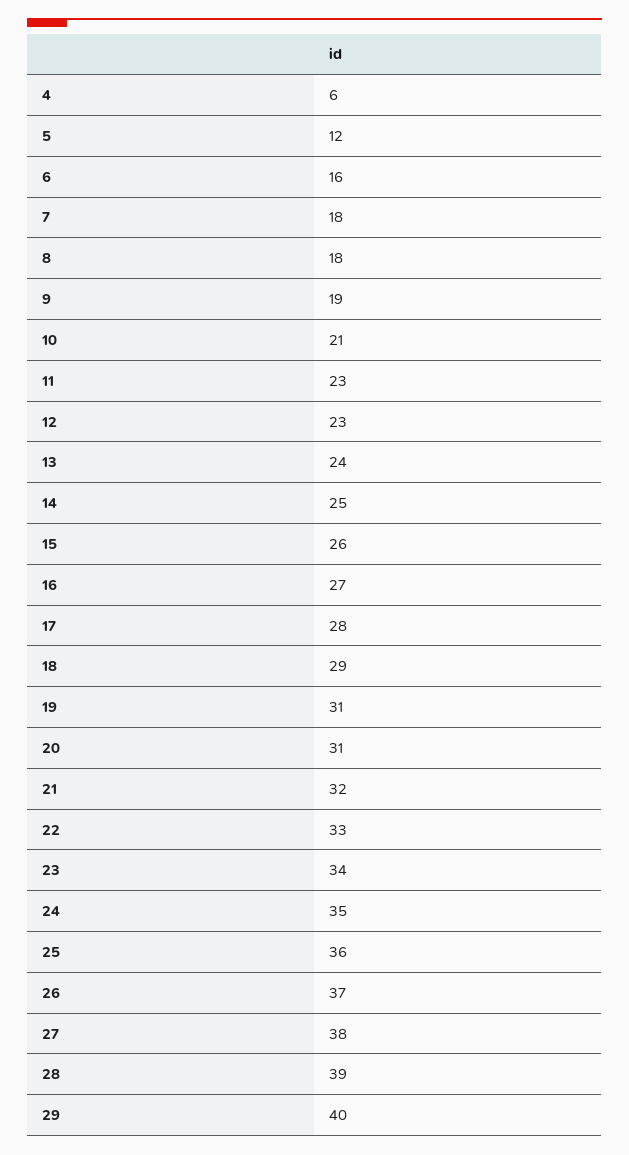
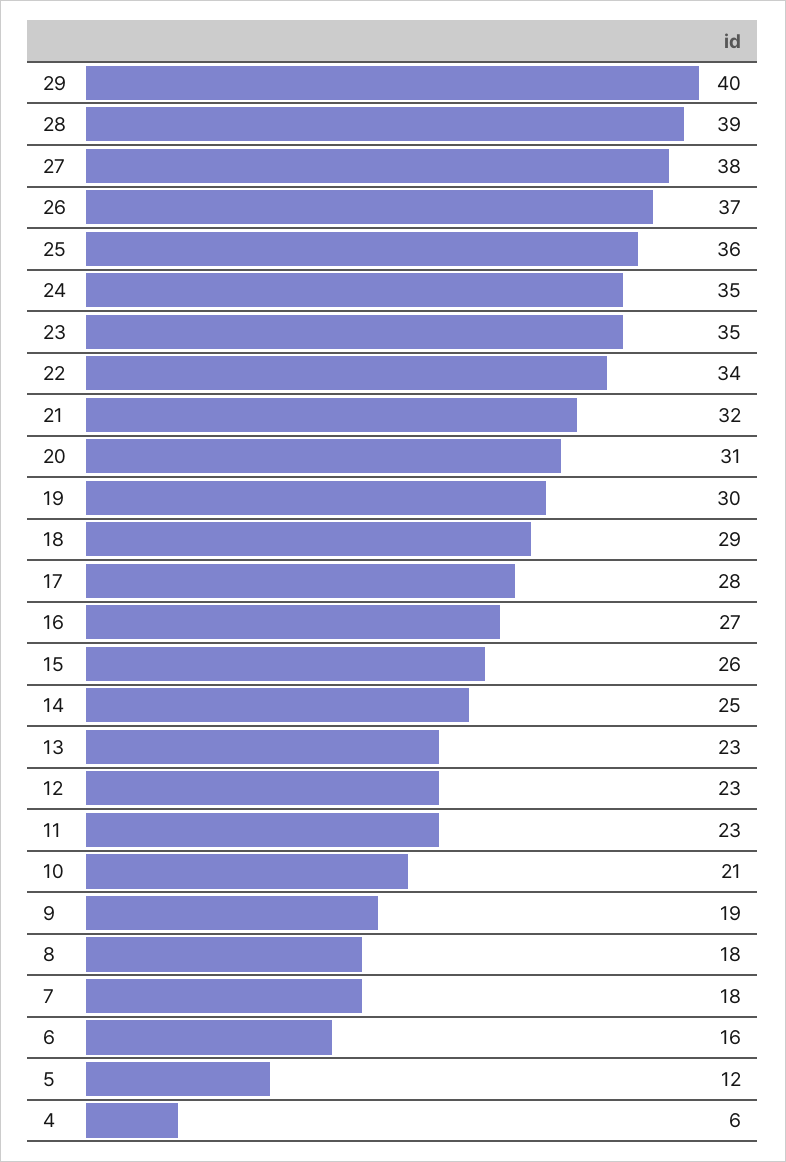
  {
    "4": 6,
    "5": 12,
    "6": 16,
    "7": 18,
    "8": 18,
    "9": 19,
    "10": 21,
    "11": 23,
    "12": 23,
-   "13": 24,
+   "13": 23,
    "14": 25,
    "15": 26,
    "16": 27,
    "17": 28,
    "18": 29,
-   "19": 31,
+   "19": 30,
    "20": 31,
    "21": 32,
-   "22": 33,
+   "22": 34,
-   "23": 34,
+   "23": 35,
    "24": 35,
    "25": 36,
    "26": 37,
    "27": 38,
    "28": 39,
    "29": 40
  }

